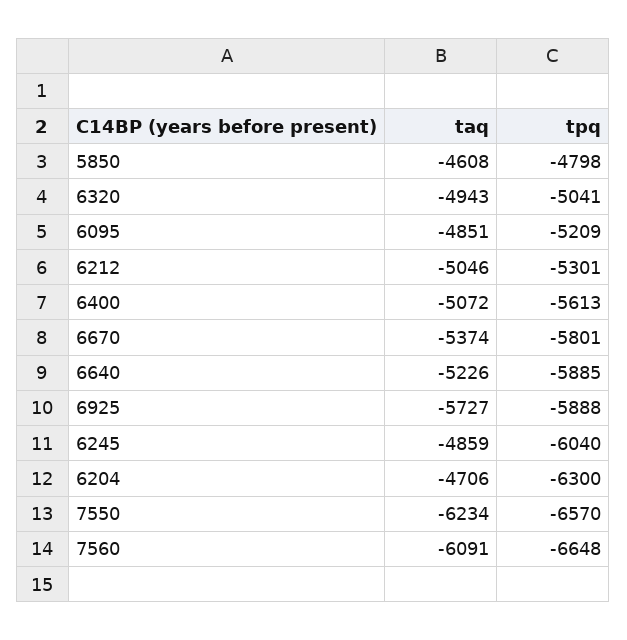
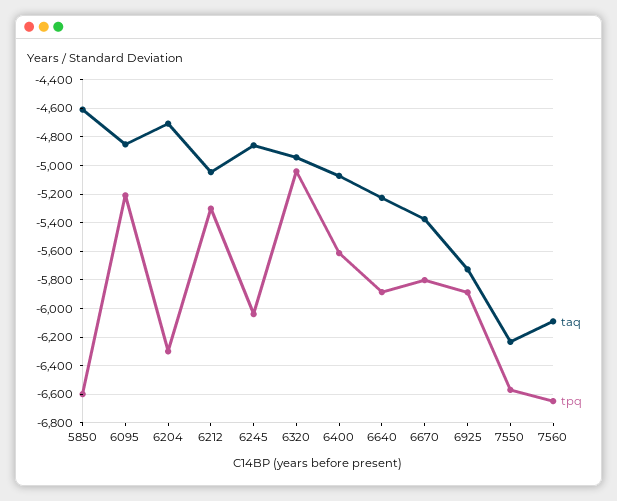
  {
    "taq": {
      "5850": -4608,
      "6320": -4943,
      "6095": -4851,
      "6212": -5046,
      "6400": -5072,
      "6670": -5374,
      "6640": -5226,
      "6925": -5727,
      "6245": -4859,
      "6204": -4706,
      "7550": -6234,
      "7560": -6091
    },
    "tpq": {
-     "5850": -4798,
+     "5850": -6600,
      "6320": -5041,
      "6095": -5209,
      "6212": -5301,
      "6400": -5613,
      "6670": -5801,
      "6640": -5885,
      "6925": -5888,
      "6245": -6040,
      "6204": -6300,
      "7550": -6570,
      "7560": -6648
    }
  }

